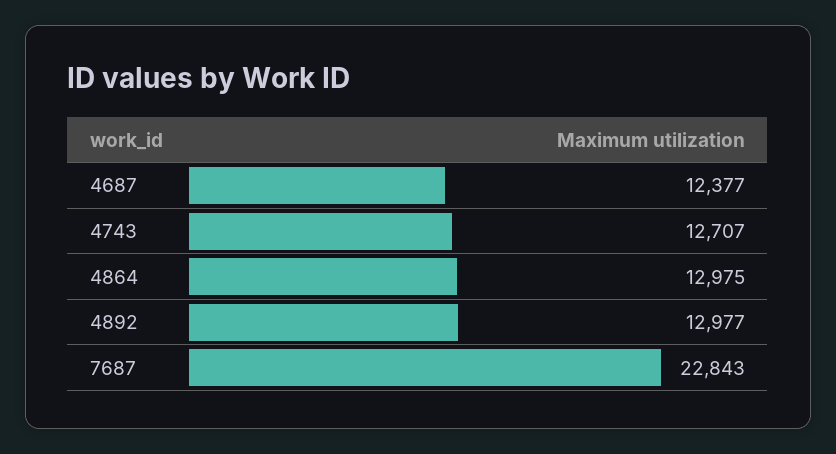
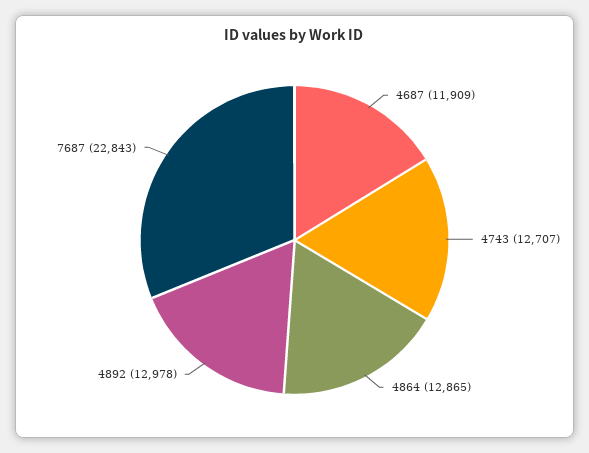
  {
-   "4687": 12377,
+   "4687": 11909,
    "4743": 12707,
-   "4864": 12975,
+   "4864": 12865,
-   "4892": 12977,
+   "4892": 12978,
    "7687": 22843
  }

